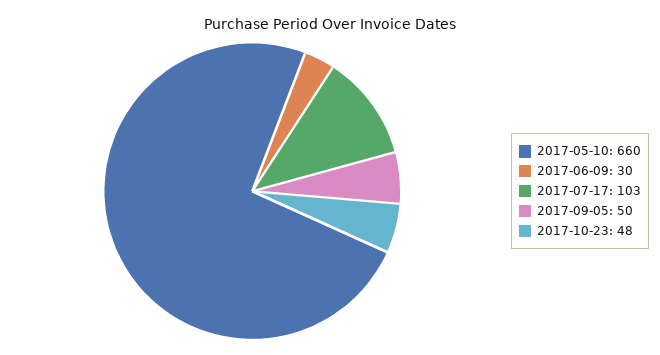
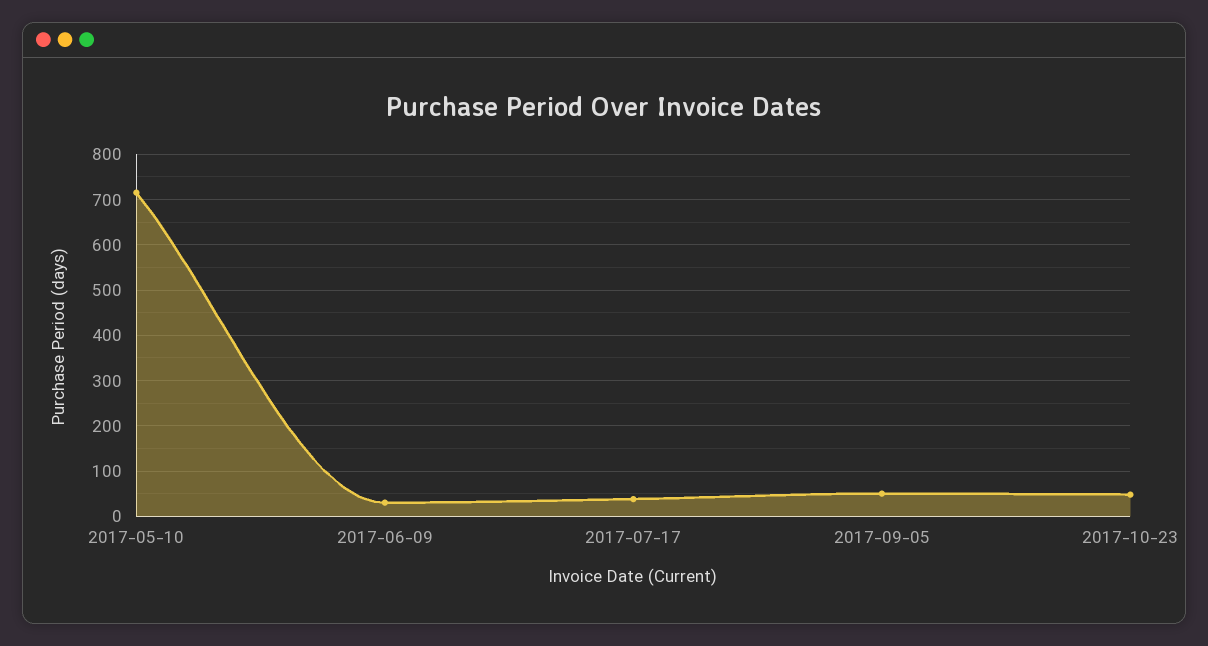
  {
-   "2017-05-10": 660,
+   "2017-05-10": 720,
    "2017-06-09": 30,
-   "2017-07-17": 103,
+   "2017-07-17": 40,
    "2017-09-05": 50,
    "2017-10-23": 48
  }

